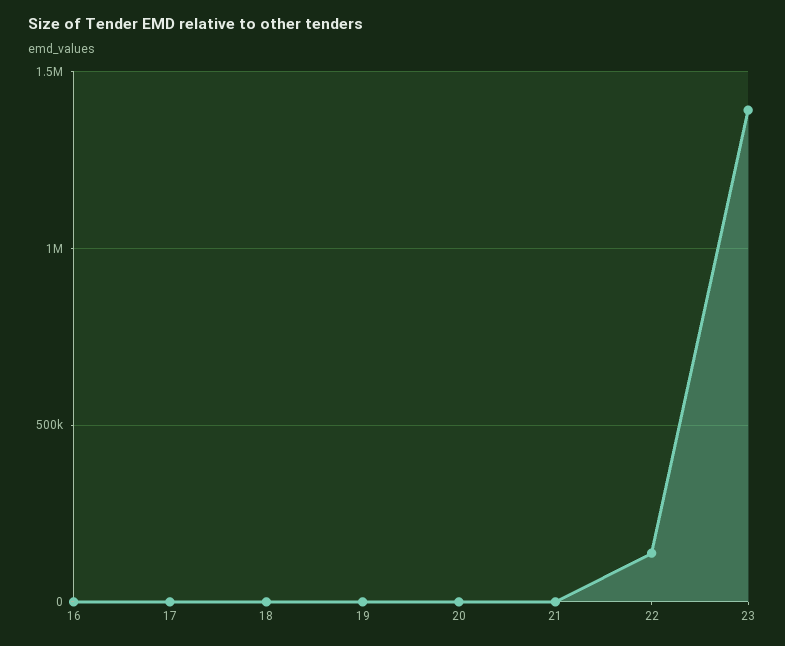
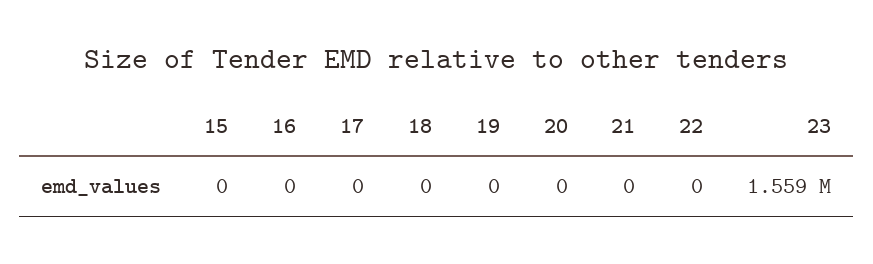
  {
    "16": 0,
    "17": 0,
    "18": 0,
    "19": 0,
    "20": 0,
    "21": 0,
-   "22": 150000,
+   "22": 0,
-   "23": 1400000
+   "23": 1559000,
+   "15": 0
  }

